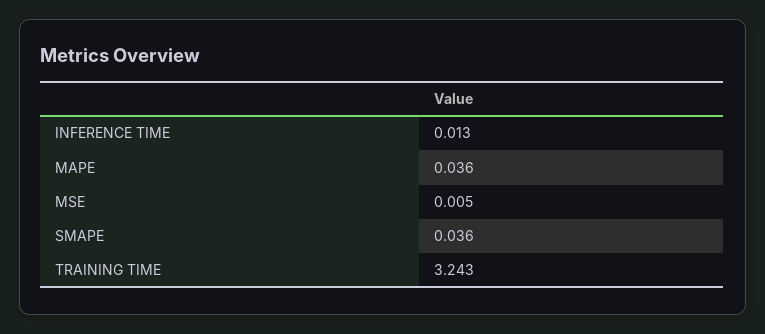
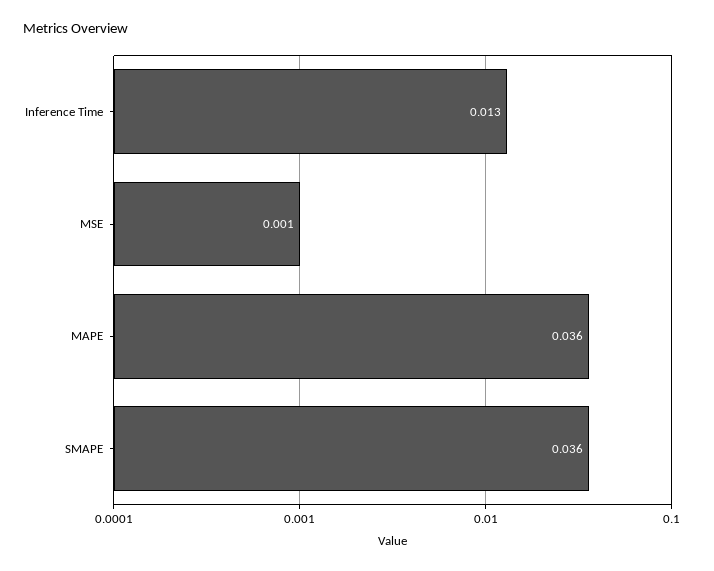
  {
    "INFERENCE TIME": 0.013,
    "MAPE": 0.036,
-   "MSE": 0.005,
+   "MSE": 0.001,
-   "SMAPE": 0.036,
+   "SMAPE": 0.036
-   "TRAINING TIME": 3.243
  }

